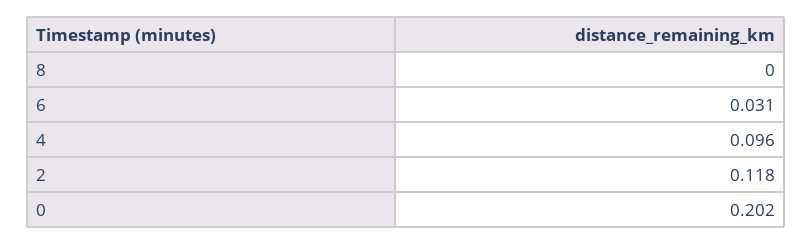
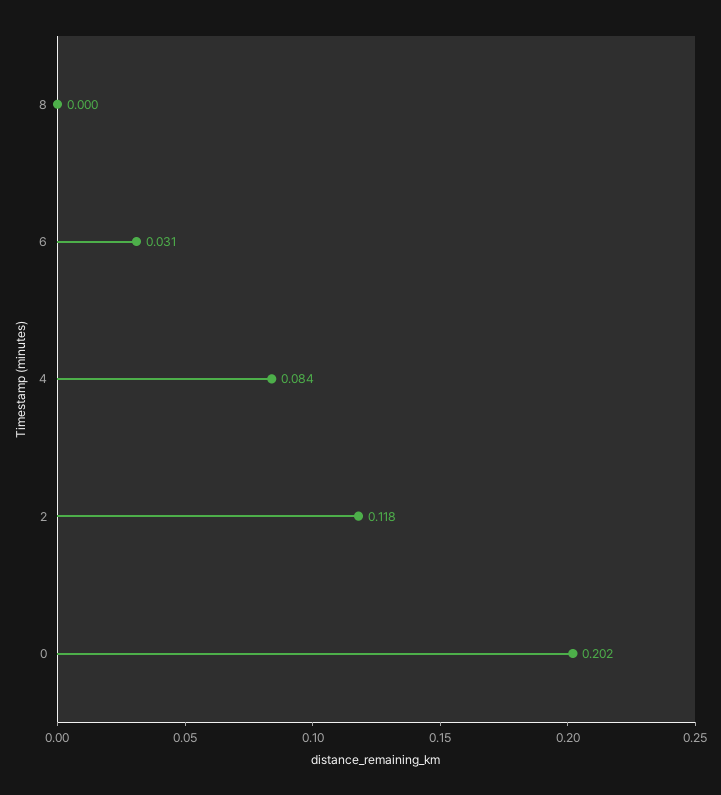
  {
    "8": 0,
    "6": 0.031,
-   "4": 0.096,
+   "4": 0.084,
    "2": 0.118,
    "0": 0.202
  }

